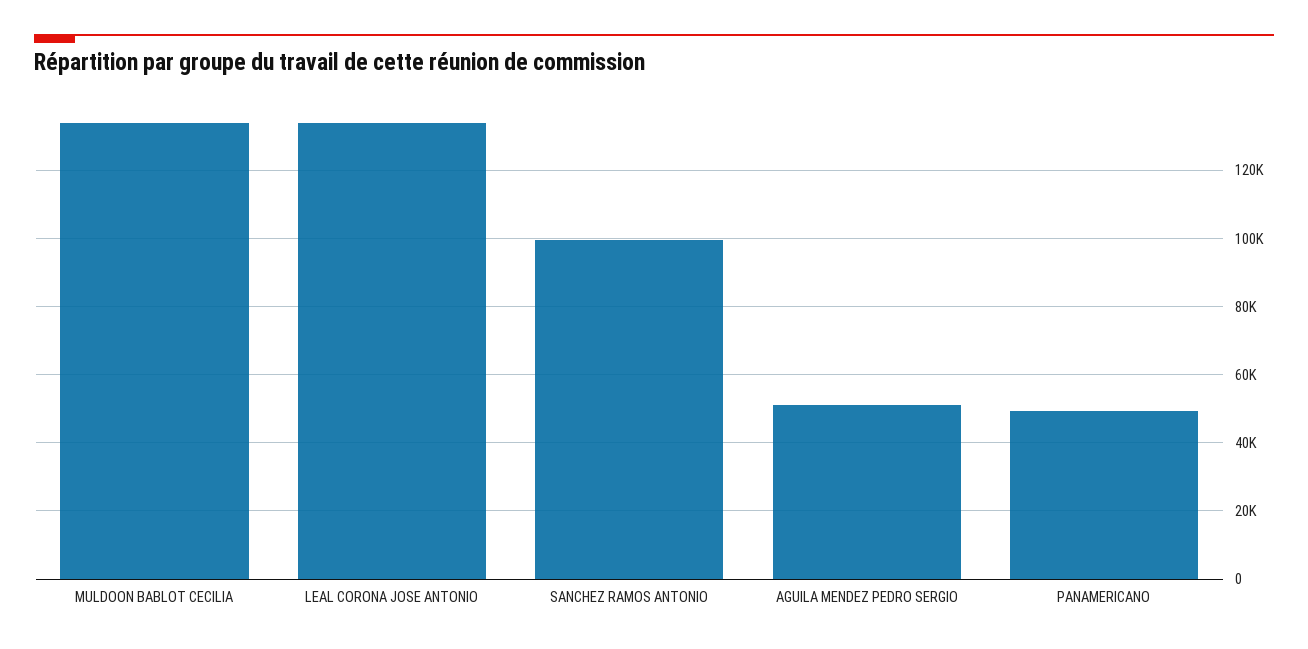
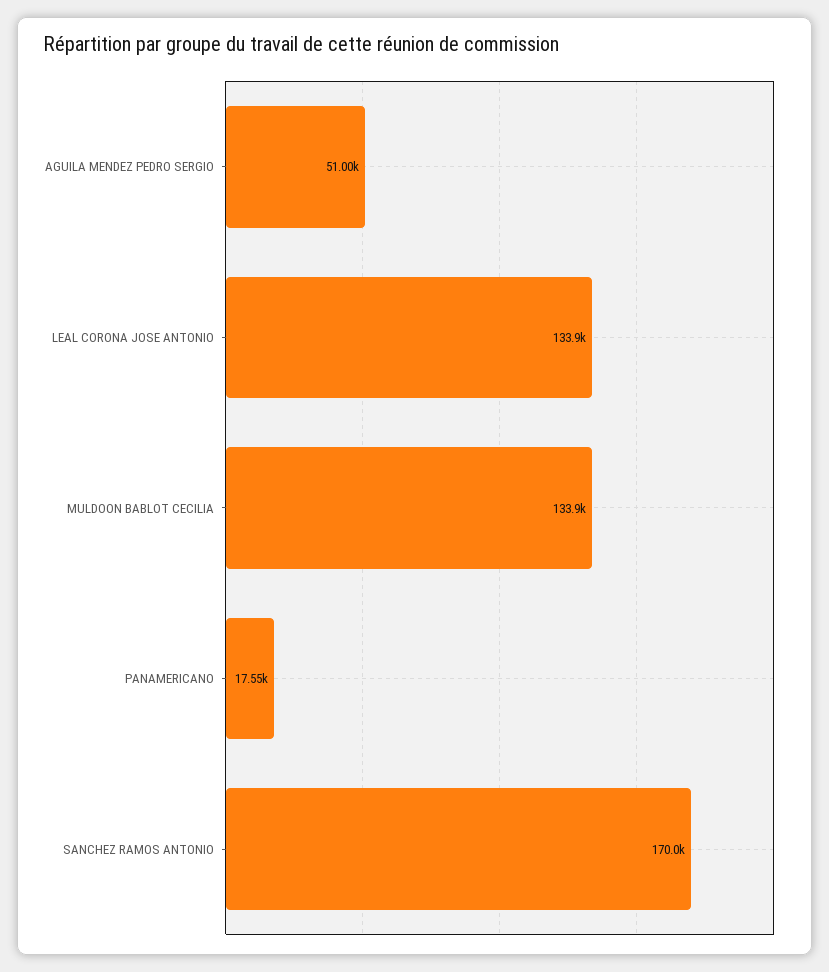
  {
    "MULDOON BABLOT CECILIA": 133900,
    "LEAL CORONA JOSE ANTONIO": 133900,
-   "SANCHEZ RAMOS ANTONIO": 100000,
+   "SANCHEZ RAMOS ANTONIO": 170000,
    "AGUILA MENDEZ PEDRO SERGIO": 51000,
-   "PANAMERICANO": 50000
+   "PANAMERICANO": 17550
  }

